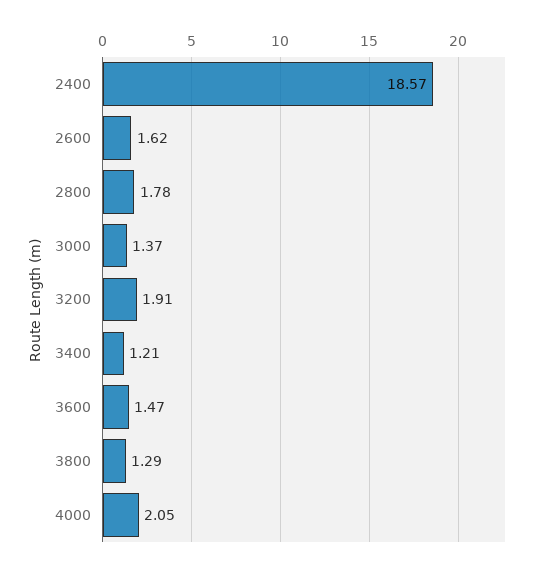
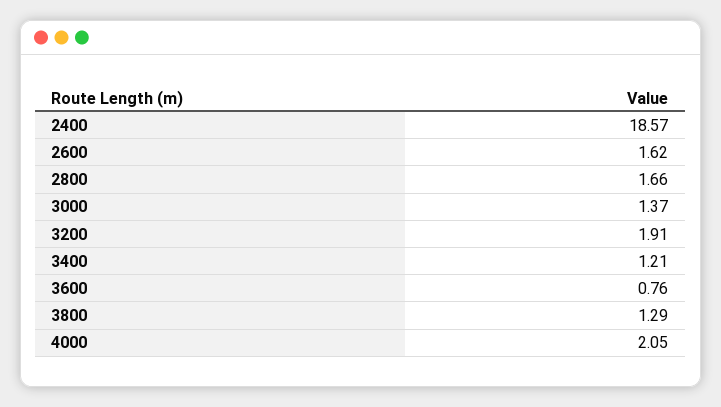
  {
    "2400": 18.57,
    "2600": 1.62,
-   "2800": 1.78,
+   "2800": 1.66,
    "3000": 1.37,
    "3200": 1.91,
    "3400": 1.21,
-   "3600": 1.47,
+   "3600": 0.76,
    "3800": 1.29,
    "4000": 2.05
  }

